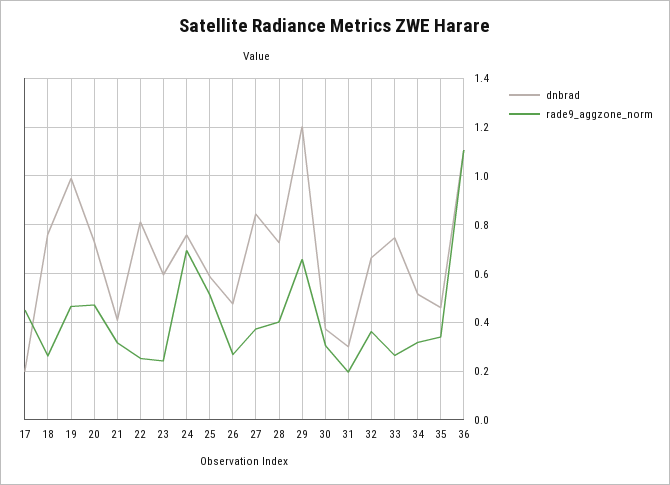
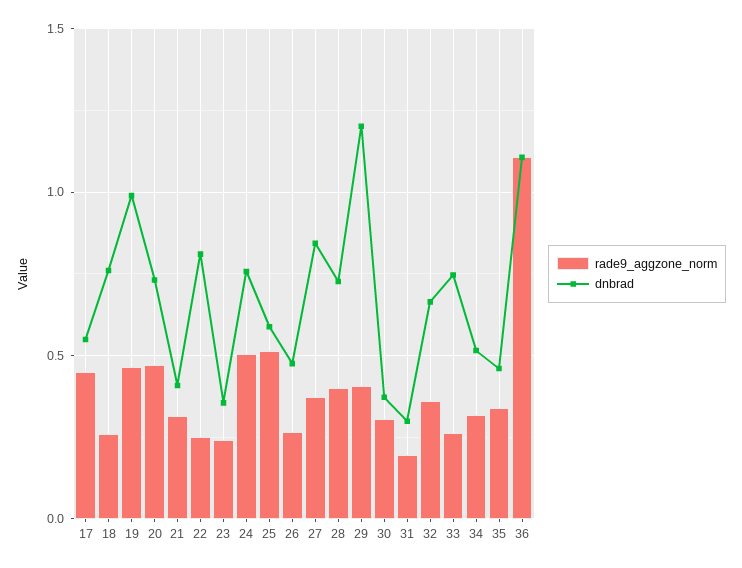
  {
    "dnbrad": {
-     "17": 0.2,
+     "17": 0.55,
      "18": 0.75,
      "19": 1,
      "20": 0.725,
      "21": 0.4,
      "22": 0.8,
-     "23": 0.6,
+     "23": 0.35,
      "24": 0.75,
      "25": 0.6,
      "26": 0.475,
      "27": 0.85,
      "28": 0.725,
      "29": 1.2,
      "30": 0.375,
      "31": 0.3,
      "32": 0.675,
      "33": 0.75,
      "34": 0.525,
      "35": 0.45,
      "36": 1.1
    },
    "rade9_aggzone_norm": {
      "17": 0.45,
      "18": 0.25,
      "19": 0.475,
      "20": 0.475,
      "21": 0.325,
      "22": 0.25,
      "23": 0.25,
-     "24": 0.7,
+     "24": 0.5,
      "25": 0.525,
      "26": 0.275,
      "27": 0.375,
      "28": 0.4,
-     "29": 0.65,
+     "29": 0.4,
      "30": 0.3,
      "31": 0.2,
      "32": 0.35,
      "33": 0.275,
      "34": 0.325,
      "35": 0.35,
      "36": 1.1
    }
  }

